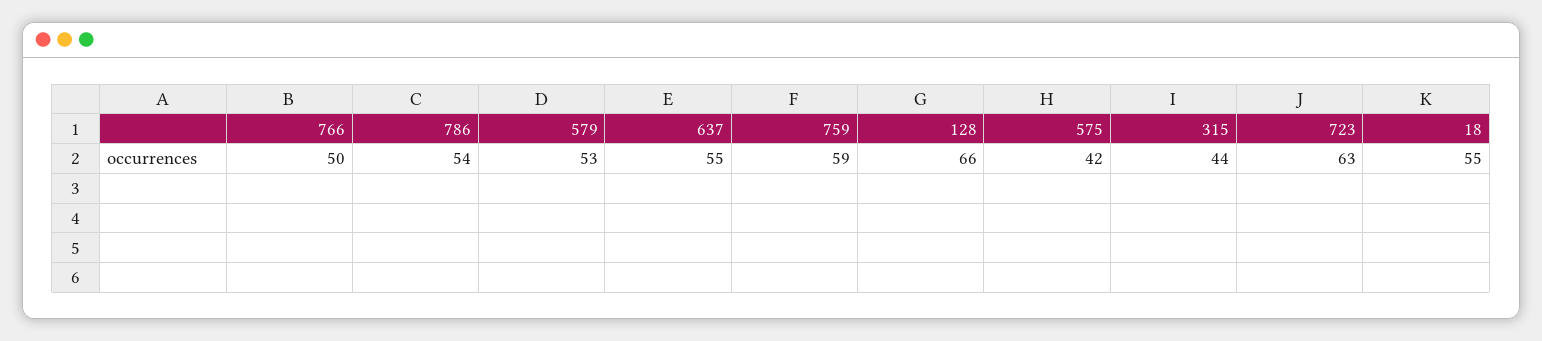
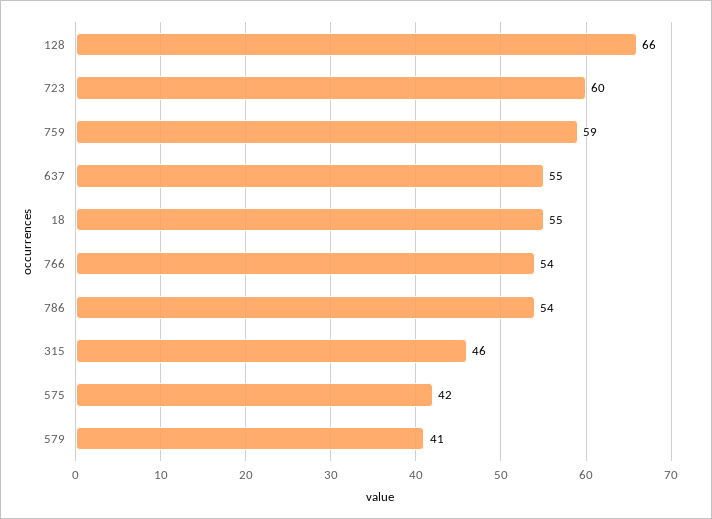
  {
-   "766": 50,
+   "766": 54,
    "786": 54,
-   "579": 53,
+   "579": 41,
    "637": 55,
    "759": 59,
    "128": 66,
    "575": 42,
-   "315": 44,
+   "315": 46,
-   "723": 63,
+   "723": 60,
    "18": 55
  }

